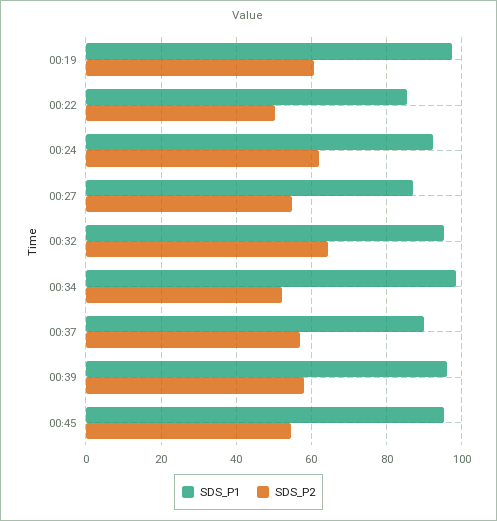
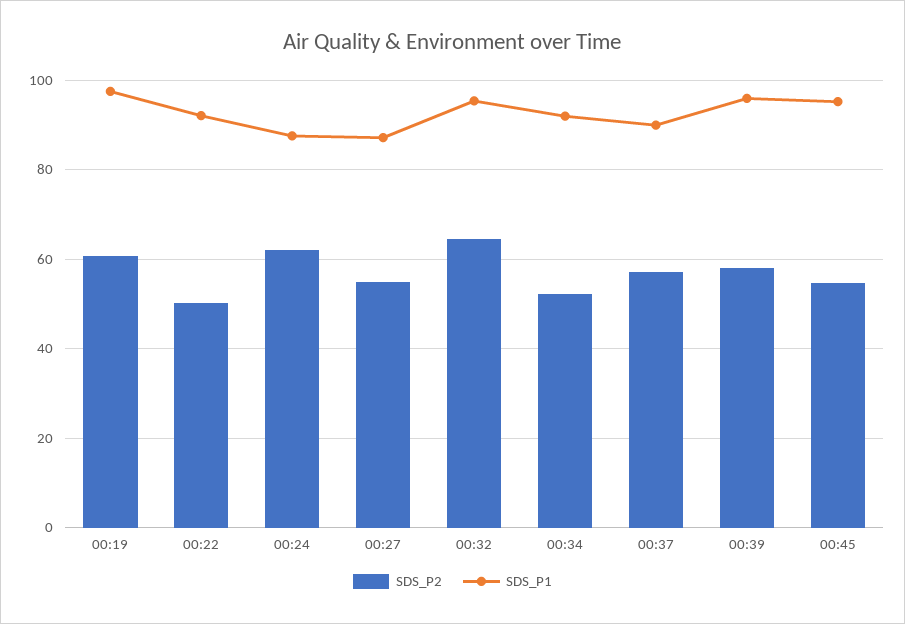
  {
    "SDS_P1": {
      "00:19": 98,
-     "00:22": 86,
+     "00:22": 92,
-     "00:24": 92,
+     "00:24": 88,
      "00:27": 88,
      "00:32": 96,
-     "00:34": 98,
+     "00:34": 92,
      "00:37": 90,
      "00:39": 96,
      "00:45": 96
    },
    "SDS_P2": {
      "00:19": 60,
      "00:22": 50,
      "00:24": 62,
      "00:27": 54,
      "00:32": 64,
      "00:34": 52,
      "00:37": 58,
      "00:39": 58,
      "00:45": 54
    }
  }

